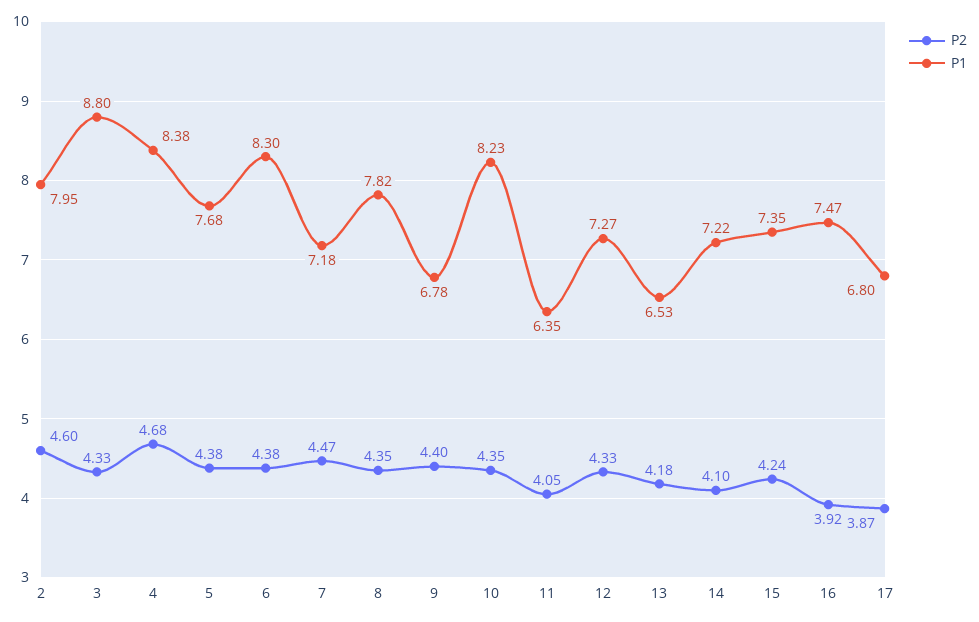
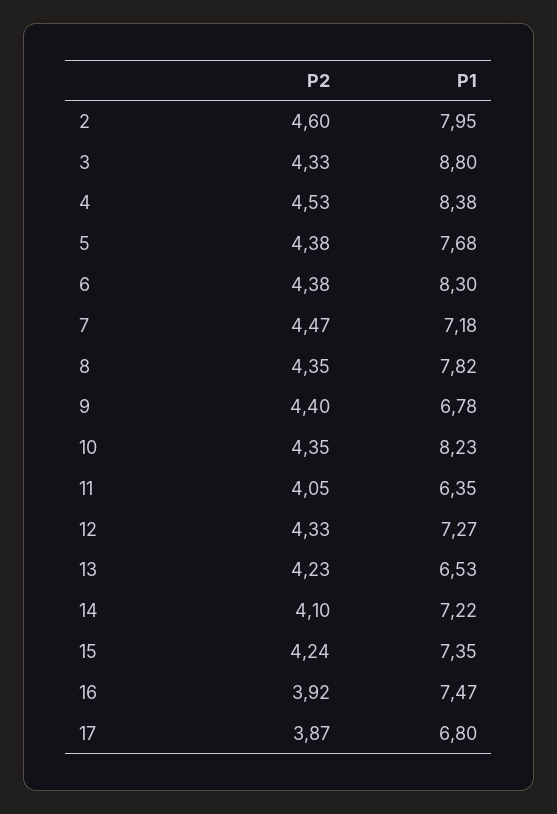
  {
    "P2": {
      "2": 4.6,
      "3": 4.33,
-     "4": 4.68,
+     "4": 4.53,
      "5": 4.38,
      "6": 4.38,
      "7": 4.47,
      "8": 4.35,
      "9": 4.4,
      "10": 4.35,
      "11": 4.05,
      "12": 4.33,
-     "13": 4.18,
+     "13": 4.23,
      "14": 4.1,
      "15": 4.24,
      "16": 3.92,
      "17": 3.87
    },
    "P1": {
      "2": 7.95,
      "3": 8.8,
      "4": 8.38,
      "5": 7.68,
      "6": 8.3,
      "7": 7.18,
      "8": 7.82,
      "9": 6.78,
      "10": 8.23,
      "11": 6.35,
      "12": 7.27,
      "13": 6.53,
      "14": 7.22,
      "15": 7.35,
      "16": 7.47,
      "17": 6.8
    }
  }

